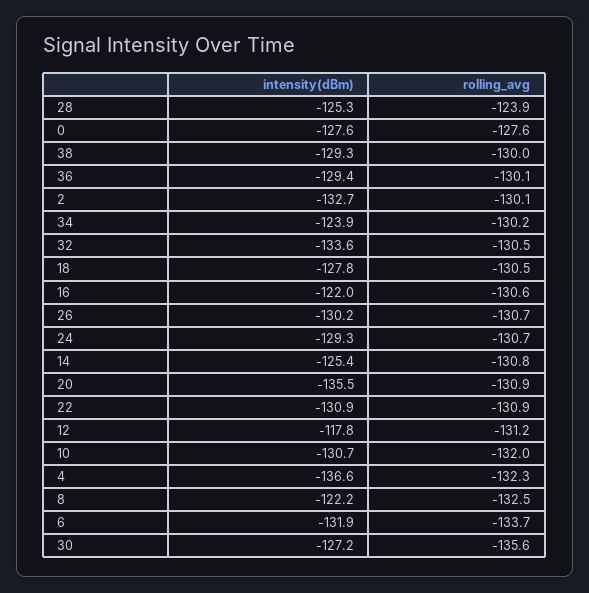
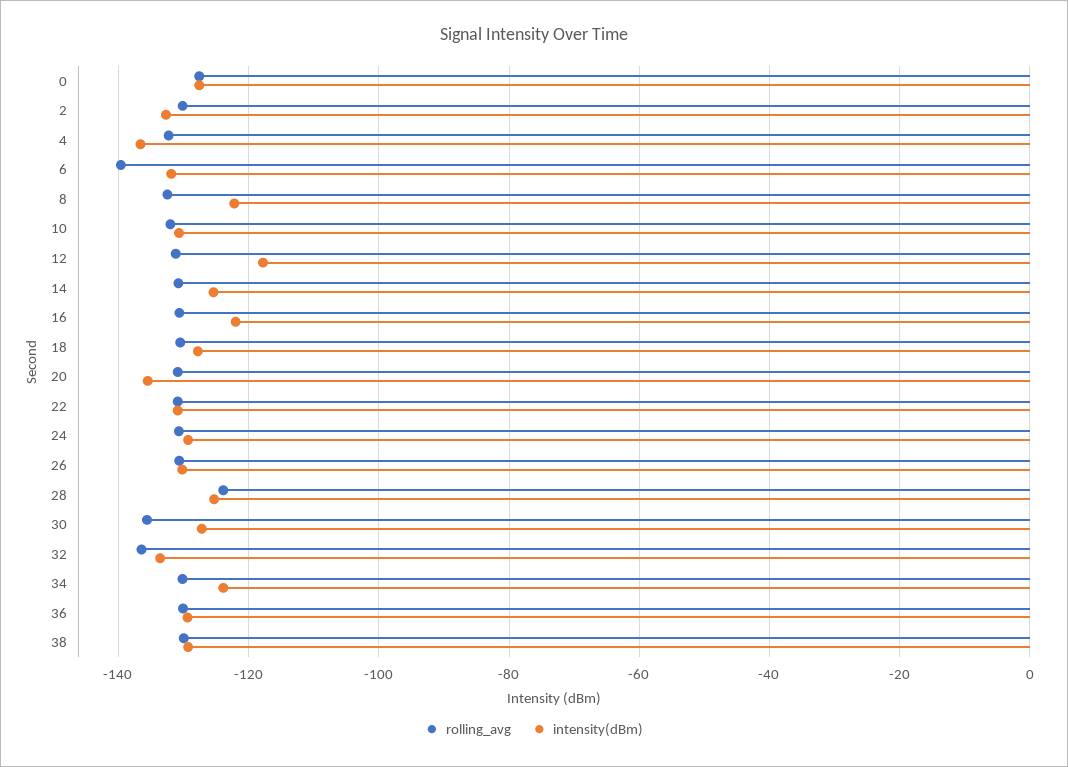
  {
    "intensity(dBm)": {
      "28": -125.3,
      "0": -127.6,
      "38": -129.3,
      "36": -129.4,
      "2": -132.7,
      "34": -123.9,
      "32": -133.6,
      "18": -127.8,
      "16": -122,
      "26": -130.2,
      "24": -129.3,
      "14": -125.4,
      "20": -135.5,
      "22": -130.9,
      "12": -117.8,
      "10": -130.7,
      "4": -136.6,
      "8": -122.2,
      "6": -131.9,
      "30": -127.2
    },
    "rolling_avg": {
      "28": -123.9,
      "0": -127.6,
      "38": -130,
      "36": -130.1,
      "2": -130.1,
      "34": -130.2,
-     "32": -130.5,
+     "32": -136,
      "18": -130.5,
      "16": -130.6,
      "26": -130.7,
      "24": -130.7,
      "14": -130.8,
      "20": -130.9,
      "22": -130.9,
      "12": -131.2,
      "10": -132,
      "4": -132.3,
      "8": -132.5,
-     "6": -133.7,
+     "6": -140,
      "30": -135.6
    }
  }

